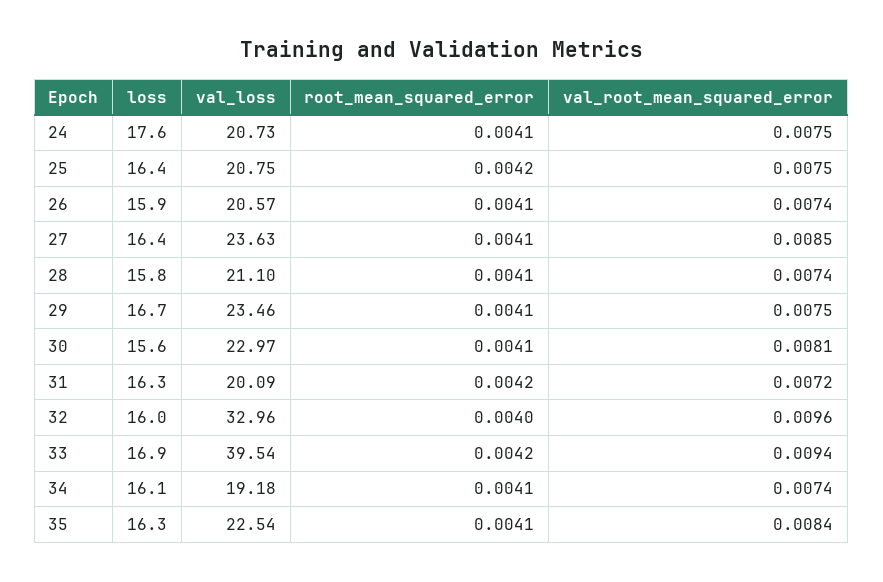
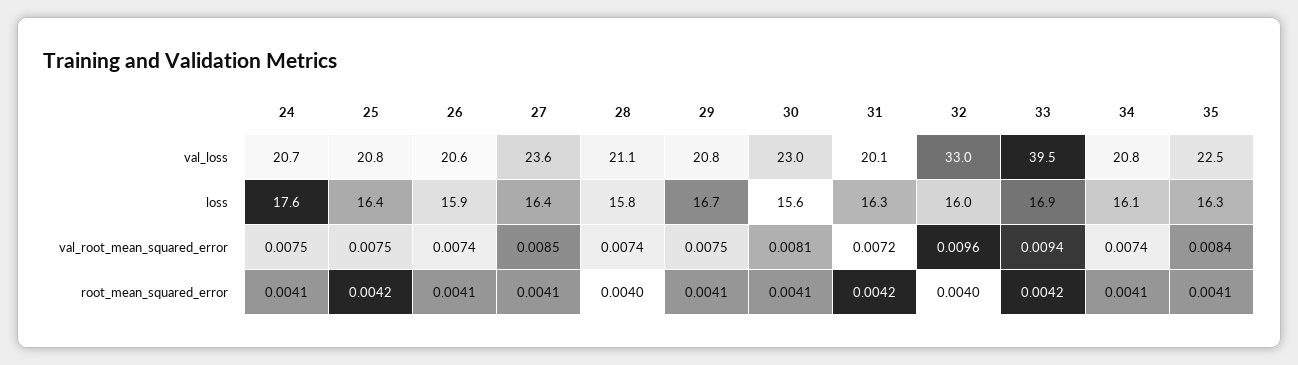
  {
    "loss": {
      "24": 17.6,
      "25": 16.4,
      "26": 15.9,
      "27": 16.4,
      "28": 15.8,
      "29": 16.7,
      "30": 15.6,
      "31": 16.3,
      "32": 16,
      "33": 16.9,
      "34": 16.1,
      "35": 16.3
    },
    "val_loss": {
      "24": 20.73,
      "25": 20.75,
      "26": 20.57,
      "27": 23.63,
      "28": 21.1,
-     "29": 23.46,
+     "29": 20.8,
      "30": 22.97,
      "31": 20.09,
      "32": 32.96,
      "33": 39.54,
-     "34": 19.18,
+     "34": 20.8,
      "35": 22.54
    },
    "root_mean_squared_error": {
      "24": 0.0041,
      "25": 0.0042,
      "26": 0.0041,
      "27": 0.0041,
-     "28": 0.0041,
+     "28": 0.004,
      "29": 0.0041,
      "30": 0.0041,
      "31": 0.0042,
      "32": 0.004,
      "33": 0.0042,
      "34": 0.0041,
      "35": 0.0041
    },
    "val_root_mean_squared_error": {
      "24": 0.0075,
      "25": 0.0075,
      "26": 0.0074,
      "27": 0.0085,
      "28": 0.0074,
      "29": 0.0075,
      "30": 0.0081,
      "31": 0.0072,
      "32": 0.0096,
      "33": 0.0094,
      "34": 0.0074,
      "35": 0.0084
    }
  }

